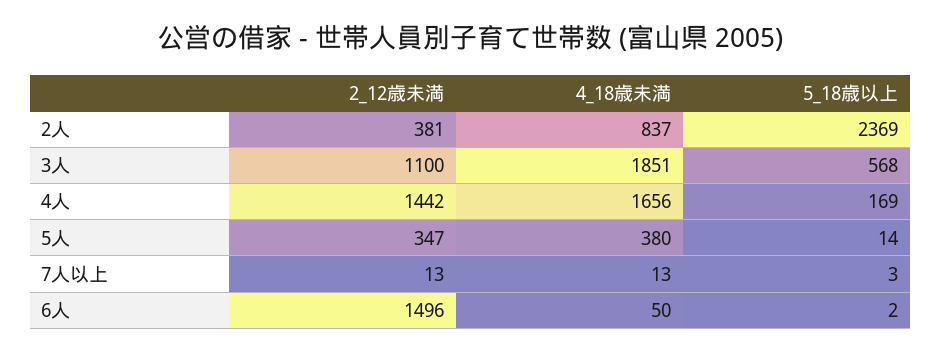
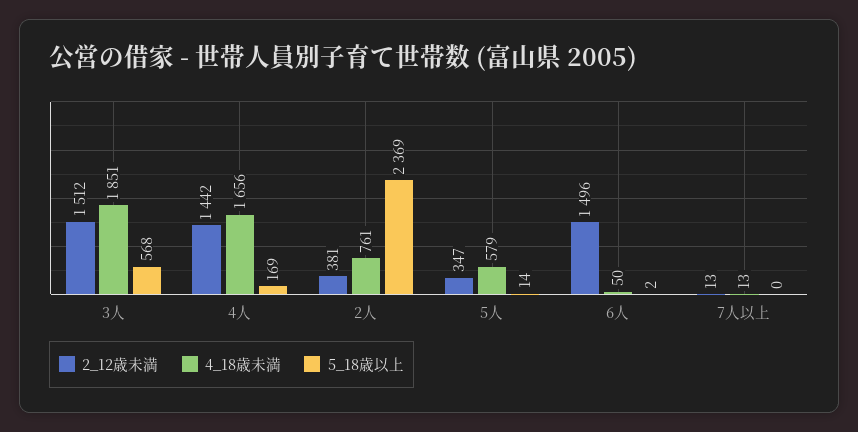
  {
    "2_12歳未満": {
      "2人": 381,
-     "3人": 1100,
+     "3人": 1512,
      "4人": 1442,
      "5人": 347,
      "7人以上": 13,
      "6人": 1496
    },
    "4_18歳未満": {
-     "2人": 837,
+     "2人": 761,
      "3人": 1851,
      "4人": 1656,
-     "5人": 380,
+     "5人": 579,
      "7人以上": 13,
      "6人": 50
    },
    "5_18歳以上": {
      "2人": 2369,
      "3人": 568,
      "4人": 169,
      "5人": 14,
-     "7人以上": 3,
+     "7人以上": 0,
      "6人": 2
    }
  }

